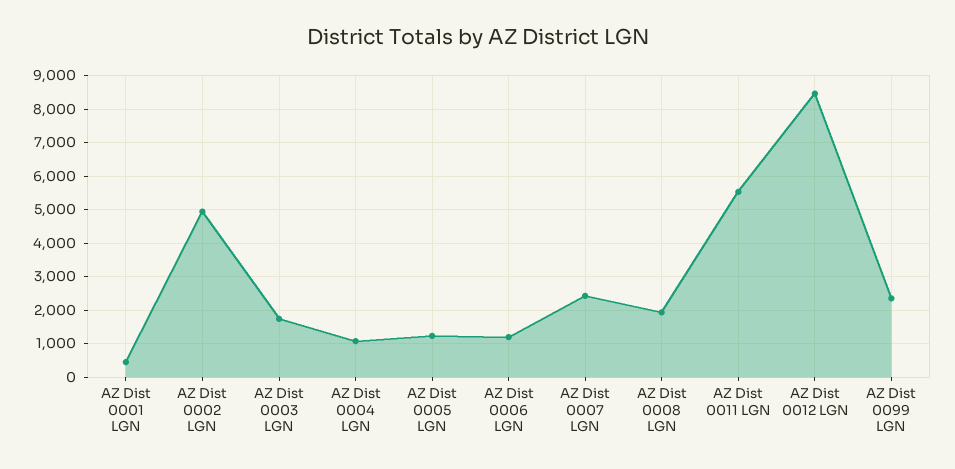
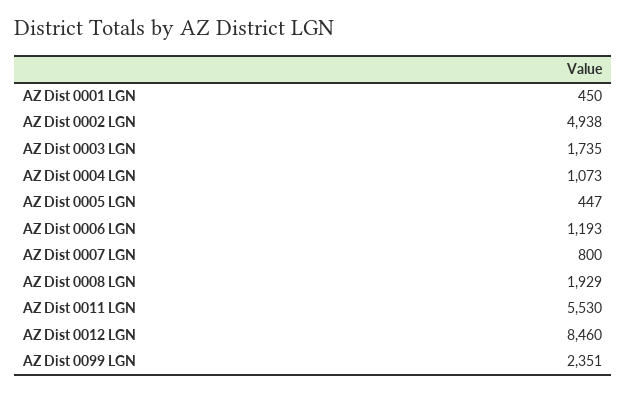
  {
    "AZ Dist 0001 LGN": 450,
    "AZ Dist 0002 LGN": 4938,
    "AZ Dist 0003 LGN": 1735,
    "AZ Dist 0004 LGN": 1073,
-   "AZ Dist 0005 LGN": 1200,
+   "AZ Dist 0005 LGN": 447,
    "AZ Dist 0006 LGN": 1193,
-   "AZ Dist 0007 LGN": 2400,
+   "AZ Dist 0007 LGN": 800,
    "AZ Dist 0008 LGN": 1929,
    "AZ Dist 0011 LGN": 5530,
    "AZ Dist 0012 LGN": 8460,
    "AZ Dist 0099 LGN": 2351
  }

